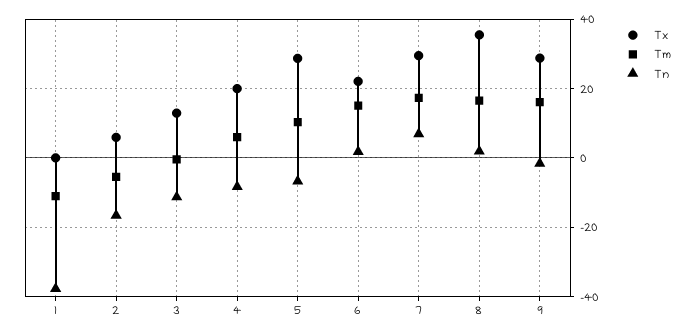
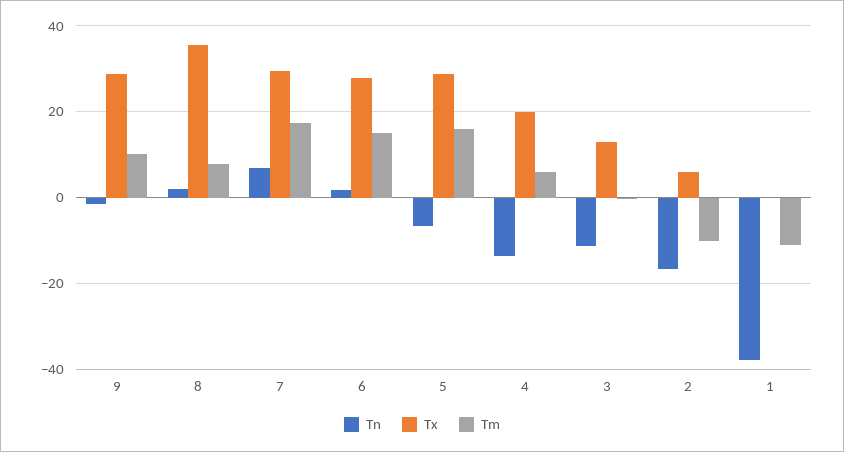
  {
    "Tx": {
      "1": 0,
      "2": 6,
      "3": 12,
      "4": 20,
      "5": 28,
-     "6": 22,
+     "6": 28,
      "7": 30,
      "8": 36,
      "9": 28
    },
    "Tm": {
      "1": -12,
-     "2": -6,
+     "2": -10,
      "3": 0,
      "4": 6,
-     "5": 10,
+     "5": 16,
      "6": 16,
      "7": 18,
-     "8": 16,
+     "8": 8,
-     "9": 16
+     "9": 10
    },
    "Tn": {
      "1": -38,
      "2": -16,
      "3": -12,
-     "4": -8,
+     "4": -14,
      "5": -6,
      "6": 2,
      "7": 6,
      "8": 2,
      "9": -2
    }
  }

